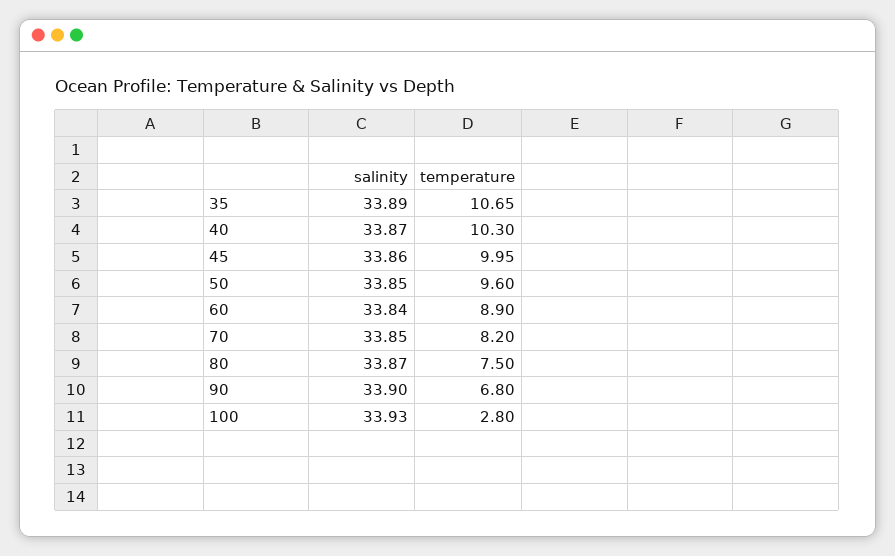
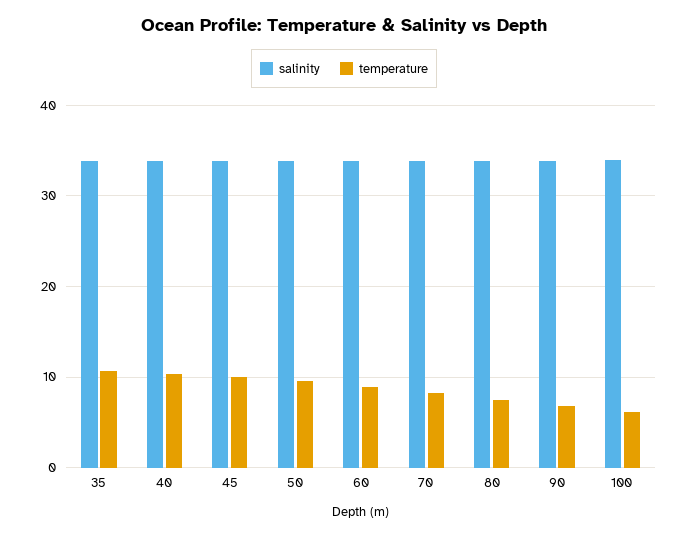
  {
    "salinity": {
      "35": 33.89,
      "40": 33.87,
      "45": 33.86,
      "50": 33.85,
      "60": 33.84,
      "70": 33.85,
      "80": 33.87,
      "90": 33.9,
      "100": 33.93
    },
    "temperature": {
      "35": 10.65,
      "40": 10.3,
      "45": 9.95,
      "50": 9.6,
      "60": 8.9,
      "70": 8.2,
      "80": 7.5,
      "90": 6.8,
-     "100": 2.8
+     "100": 6
    }
  }

